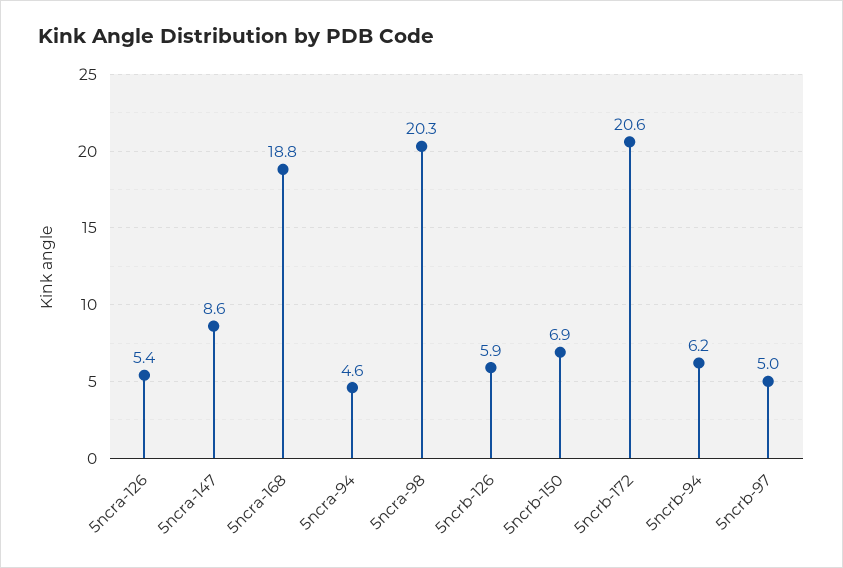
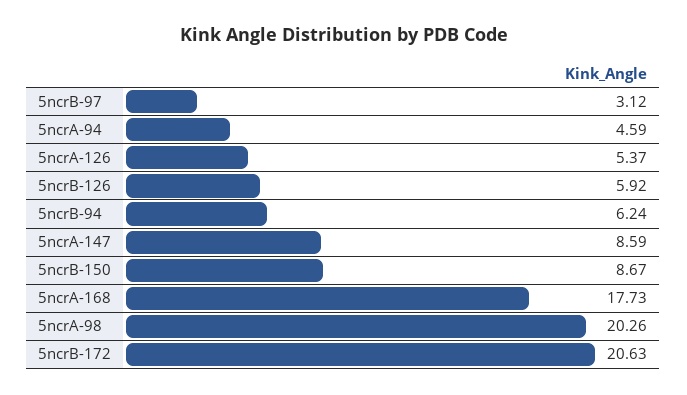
  {
    "5ncra-126": 5.37,
    "5ncra-147": 8.59,
-   "5ncra-168": 18.8,
+   "5ncra-168": 17.73,
    "5ncra-94": 4.59,
    "5ncra-98": 20.26,
    "5ncrb-126": 5.92,
-   "5ncrb-150": 6.9,
+   "5ncrb-150": 8.67,
    "5ncrb-172": 20.63,
    "5ncrb-94": 6.24,
-   "5ncrb-97": 5
+   "5ncrb-97": 3.12
  }

